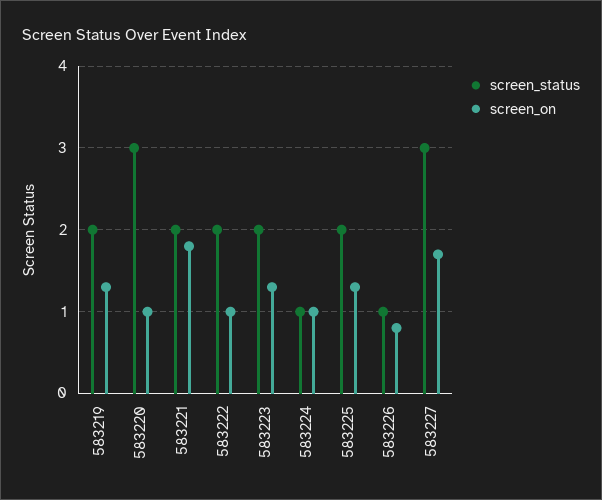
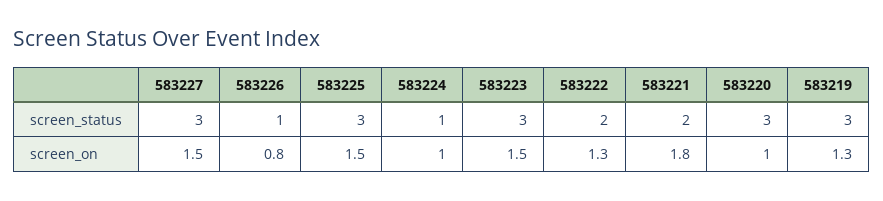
  {
    "screen_status": {
-     "583219": 2,
+     "583219": 3,
      "583220": 3,
      "583221": 2,
      "583222": 2,
-     "583223": 2,
+     "583223": 3,
      "583224": 1,
-     "583225": 2,
+     "583225": 3,
      "583226": 1,
      "583227": 3
    },
    "screen_on": {
      "583219": 1.3,
      "583220": 1,
      "583221": 1.8,
-     "583222": 1,
+     "583222": 1.3,
-     "583223": 1.3,
+     "583223": 1.5,
      "583224": 1,
-     "583225": 1.3,
+     "583225": 1.5,
      "583226": 0.8,
-     "583227": 1.7
+     "583227": 1.5
    }
  }

